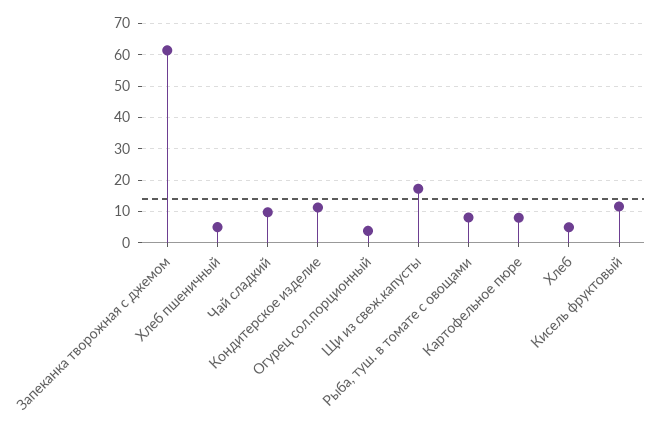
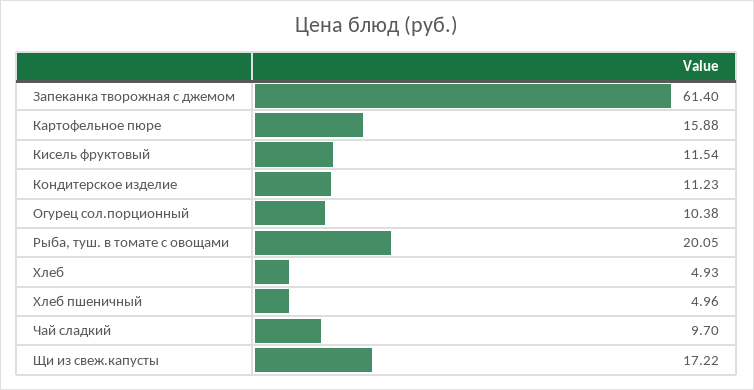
  {
    "Запеканка творожная с джемом": 61.4,
    "Хлеб пшеничный": 4.96,
    "Чай сладкий": 9.7,
    "Кондитерское изделие": 11.23,
-   "Огурец сол.порционный": 4,
+   "Огурец сол.порционный": 10.38,
    "Щи из свеж.капусты": 17.22,
-   "Рыба, туш. в томате с овощами": 8,
+   "Рыба, туш. в томате с овощами": 20.05,
-   "Картофельное пюре": 8,
+   "Картофельное пюре": 15.88,
    "Хлеб": 4.93,
    "Кисель фруктовый": 11.54
  }

